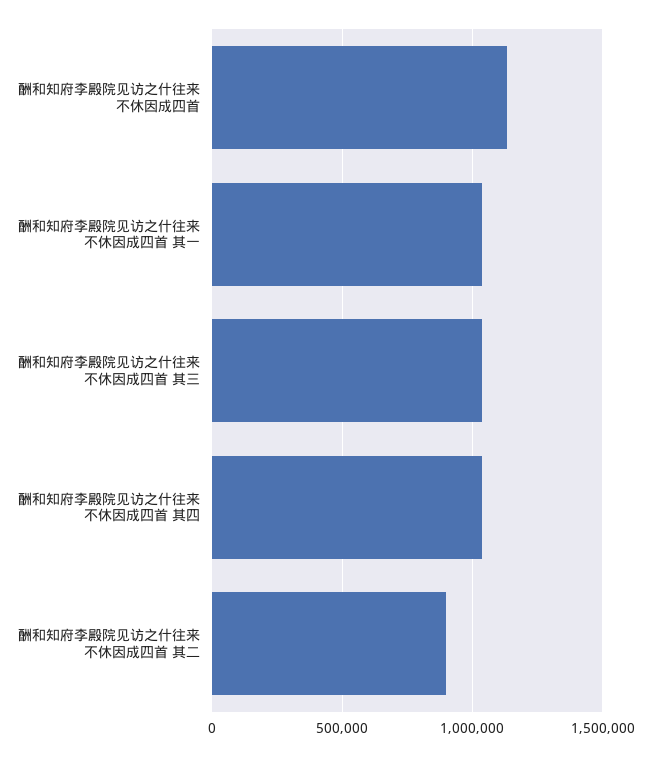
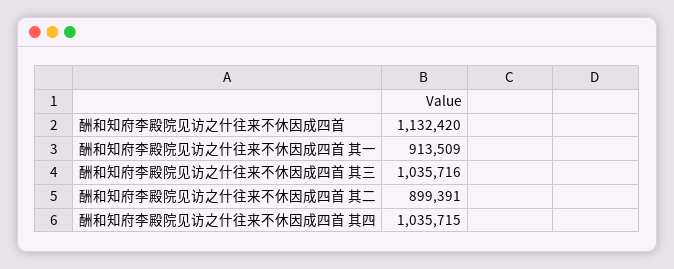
  {
    "酬和知府李殿院见访之什往来不休因成四首": 1132420,
-   "酬和知府李殿院见访之什往来不休因成四首 其一": 1050000,
+   "酬和知府李殿院见访之什往来不休因成四首 其一": 913509,
    "酬和知府李殿院见访之什往来不休因成四首 其三": 1035716,
    "酬和知府李殿院见访之什往来不休因成四首 其四": 1035715,
    "酬和知府李殿院见访之什往来不休因成四首 其二": 899391
  }

